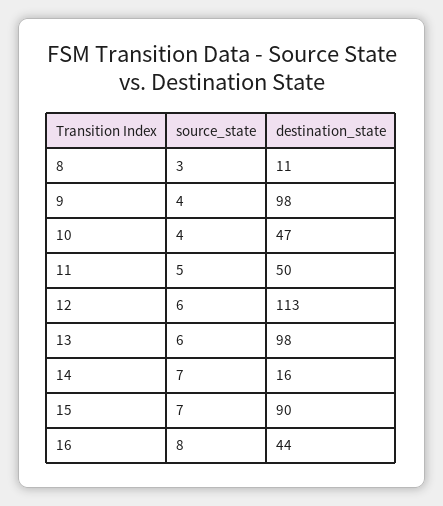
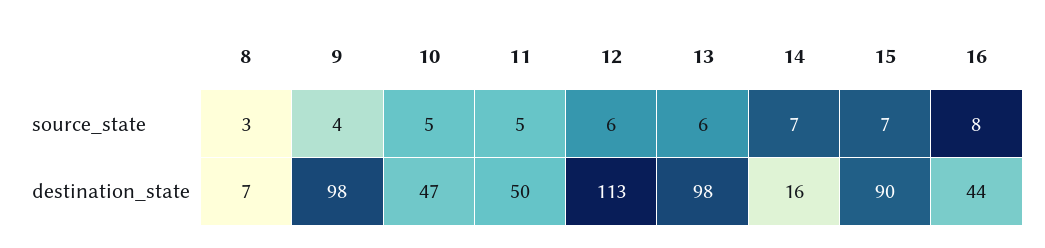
  {
    "source_state": {
      "8": 3,
      "9": 4,
-     "10": 4,
+     "10": 5,
      "11": 5,
      "12": 6,
      "13": 6,
      "14": 7,
      "15": 7,
      "16": 8
    },
    "destination_state": {
-     "8": 11,
+     "8": 7,
      "9": 98,
      "10": 47,
      "11": 50,
      "12": 113,
      "13": 98,
      "14": 16,
      "15": 90,
      "16": 44
    }
  }

